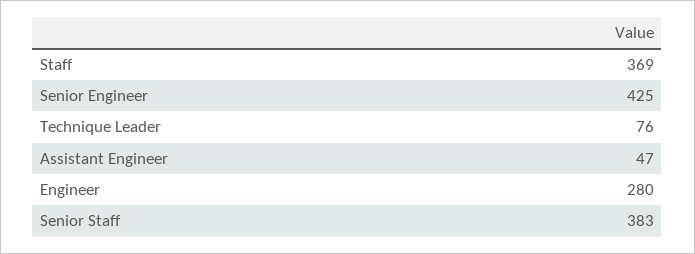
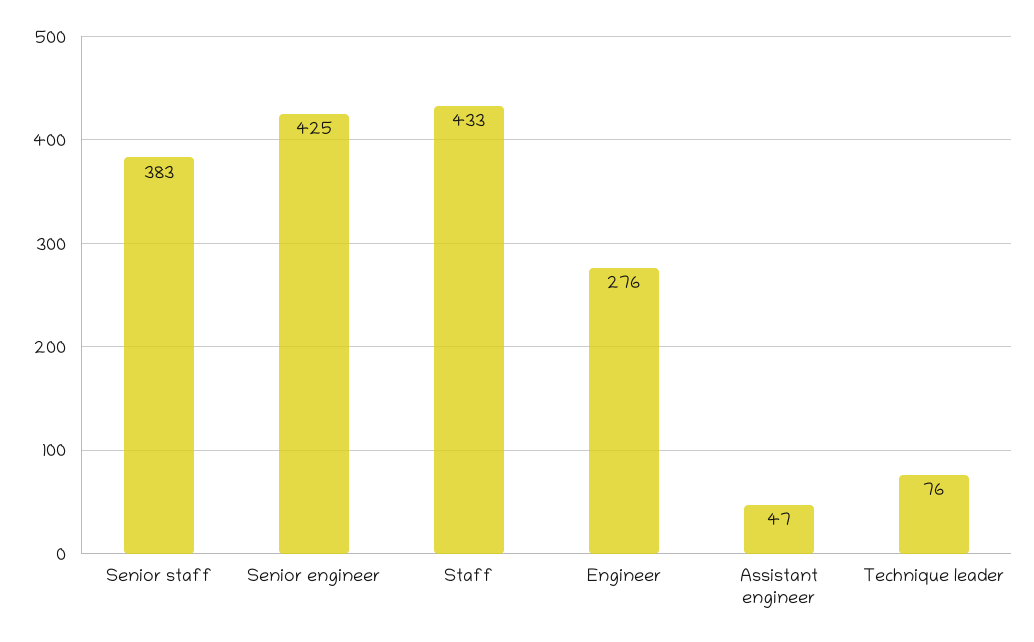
  {
-   "Staff": 369,
+   "Staff": 433,
    "Senior Engineer": 425,
    "Technique Leader": 76,
    "Assistant Engineer": 47,
-   "Engineer": 280,
+   "Engineer": 276,
    "Senior Staff": 383
  }

